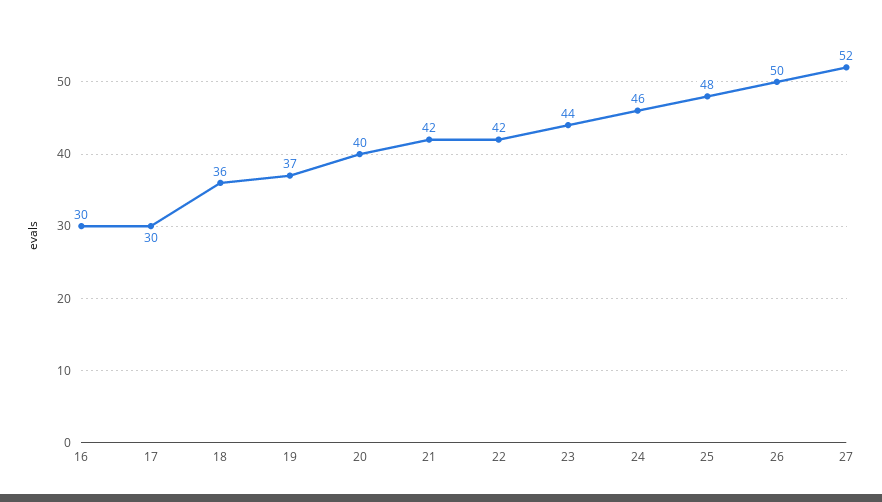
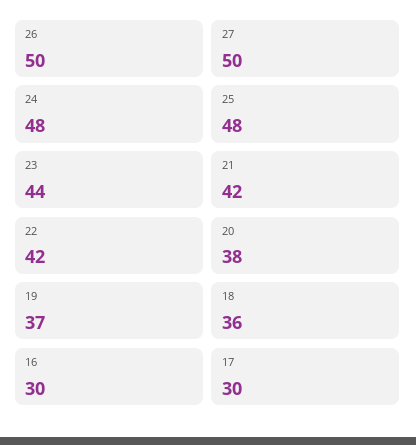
  {
    "16": 30,
    "17": 30,
    "18": 36,
    "19": 37,
-   "20": 40,
+   "20": 38,
    "21": 42,
    "22": 42,
    "23": 44,
-   "24": 46,
+   "24": 48,
    "25": 48,
    "26": 50,
-   "27": 52
+   "27": 50
  }

